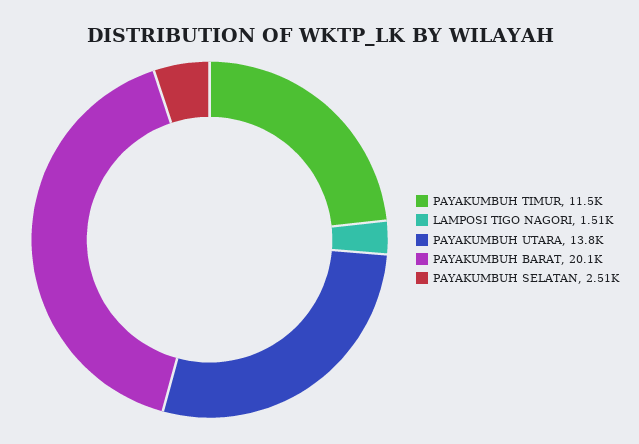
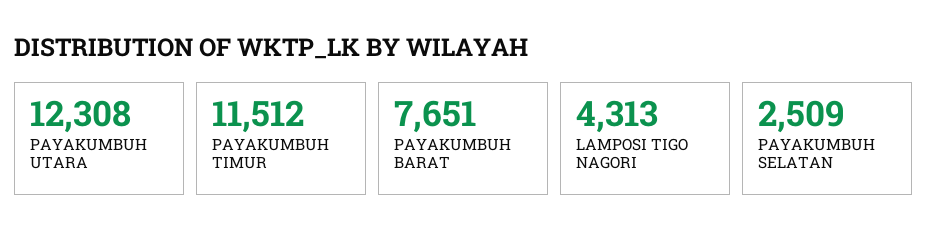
  {
    "PAYAKUMBUH TIMUR": 11512,
-   "LAMPOSI TIGO NAGORI": 1510,
+   "LAMPOSI TIGO NAGORI": 4313,
-   "PAYAKUMBUH UTARA": 13800,
+   "PAYAKUMBUH UTARA": 12308,
-   "PAYAKUMBUH BARAT": 20100,
+   "PAYAKUMBUH BARAT": 7651,
    "PAYAKUMBUH SELATAN": 2509
  }

